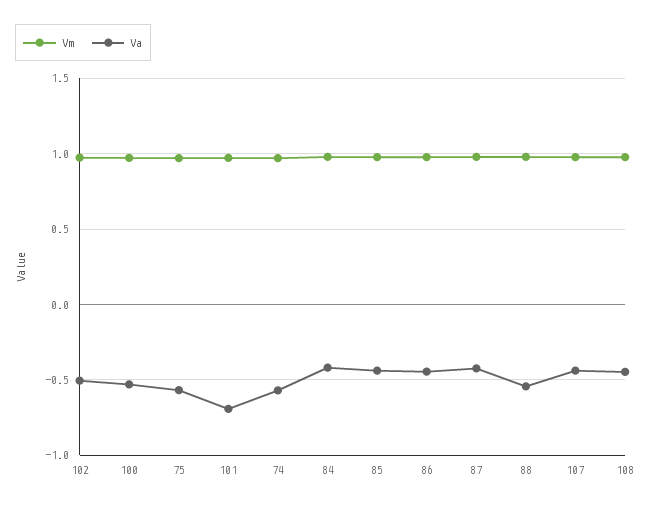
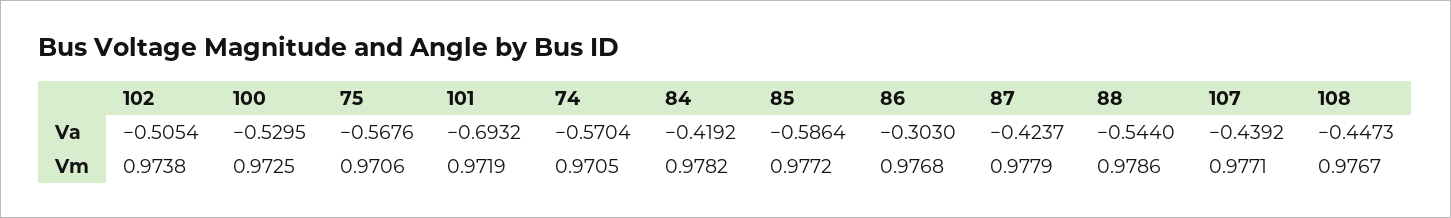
  {
    "Vm": {
      "102": 0.9738,
      "100": 0.9725,
      "75": 0.9706,
      "101": 0.9719,
      "74": 0.9705,
      "84": 0.9782,
      "85": 0.9772,
      "86": 0.9768,
      "87": 0.9779,
      "88": 0.9786,
      "107": 0.9771,
      "108": 0.9767
    },
    "Va": {
      "102": -0.5054,
      "100": -0.5295,
      "75": -0.5676,
      "101": -0.6932,
      "74": -0.5704,
      "84": -0.4192,
-     "85": -0.45,
+     "85": -0.5864,
-     "86": -0.45,
+     "86": -0.303,
      "87": -0.4237,
      "88": -0.544,
      "107": -0.4392,
      "108": -0.4473
    }
  }

